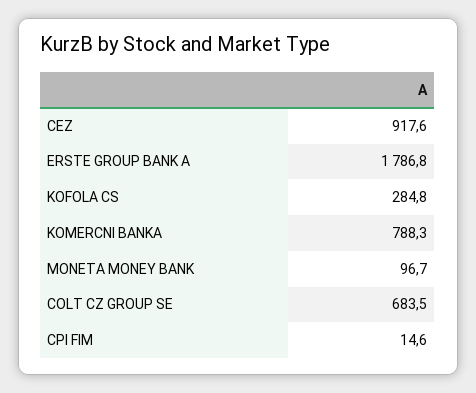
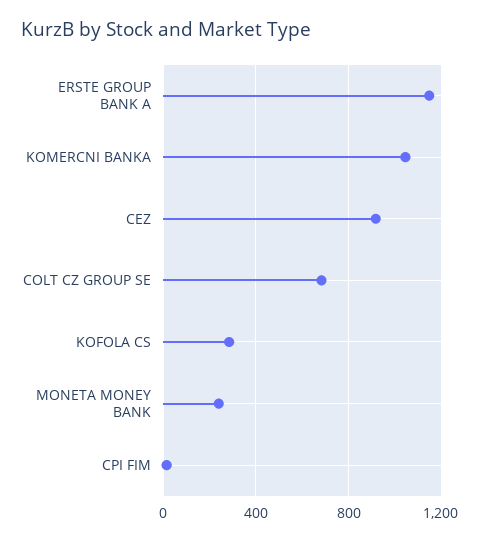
  {
    "CEZ": 917.6,
-   "ERSTE GROUP BANK A": 1786.8,
+   "ERSTE GROUP BANK A": 1150,
    "KOFOLA CS": 284.8,
-   "KOMERCNI BANKA": 788.3,
+   "KOMERCNI BANKA": 1050,
-   "MONETA MONEY BANK": 96.7,
+   "MONETA MONEY BANK": 250,
    "COLT CZ GROUP SE": 683.5,
    "CPI FIM": 14.6
  }

